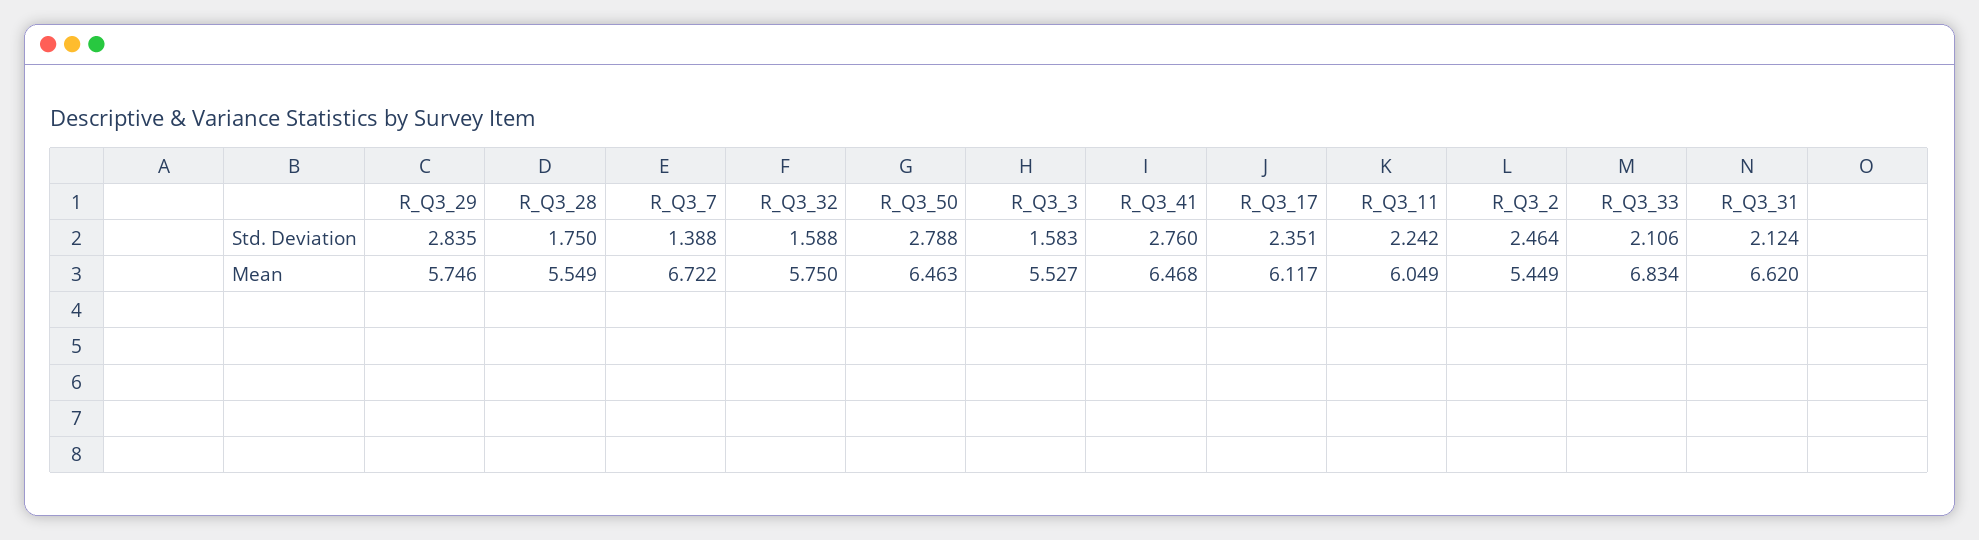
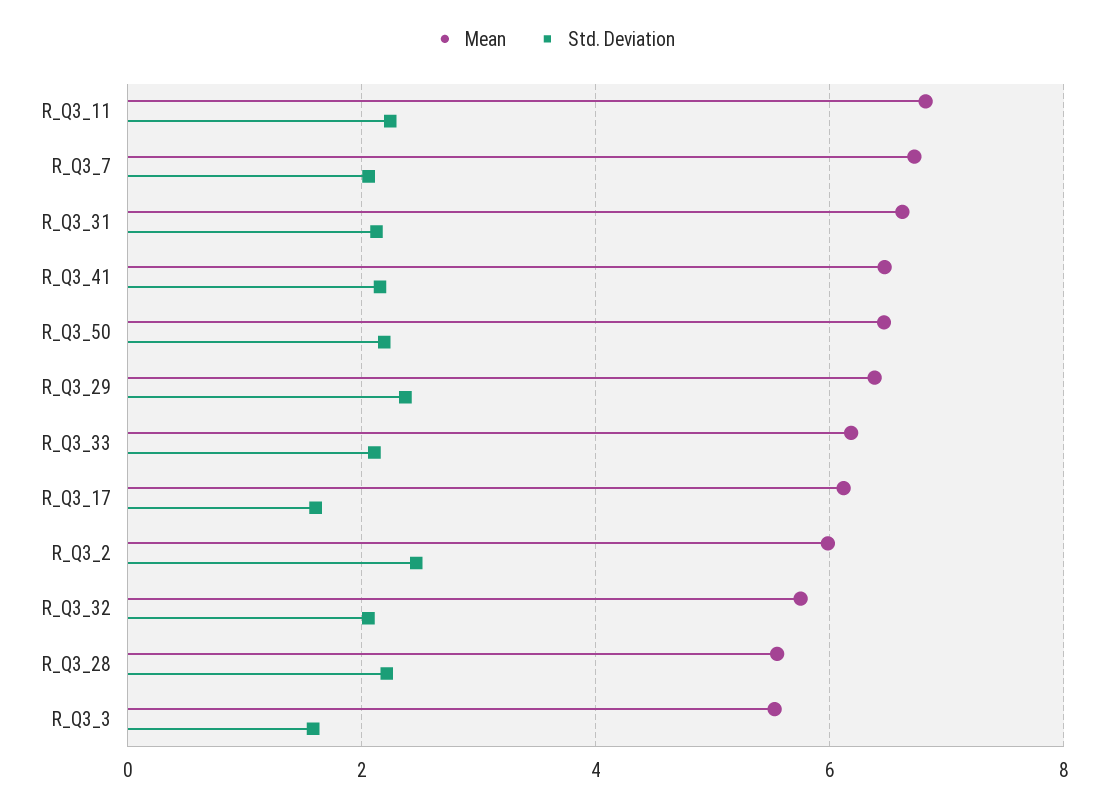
  {
    "Std. Deviation": {
-     "R_Q3_29": 2.835,
+     "R_Q3_29": 2.4,
-     "R_Q3_28": 1.75,
+     "R_Q3_28": 2.2,
-     "R_Q3_7": 1.388,
+     "R_Q3_7": 2,
-     "R_Q3_32": 1.588,
+     "R_Q3_32": 2,
-     "R_Q3_50": 2.788,
+     "R_Q3_50": 2.2,
      "R_Q3_3": 1.583,
-     "R_Q3_41": 2.76,
+     "R_Q3_41": 2.2,
-     "R_Q3_17": 2.351,
+     "R_Q3_17": 1.6,
      "R_Q3_11": 2.242,
      "R_Q3_2": 2.464,
      "R_Q3_33": 2.106,
      "R_Q3_31": 2.124
    },
    "Mean": {
-     "R_Q3_29": 5.746,
+     "R_Q3_29": 6.4,
      "R_Q3_28": 5.549,
      "R_Q3_7": 6.722,
      "R_Q3_32": 5.75,
      "R_Q3_50": 6.463,
      "R_Q3_3": 5.527,
      "R_Q3_41": 6.468,
      "R_Q3_17": 6.117,
-     "R_Q3_11": 6.049,
+     "R_Q3_11": 6.8,
-     "R_Q3_2": 5.449,
+     "R_Q3_2": 6,
-     "R_Q3_33": 6.834,
+     "R_Q3_33": 6.2,
      "R_Q3_31": 6.62
    }
  }

